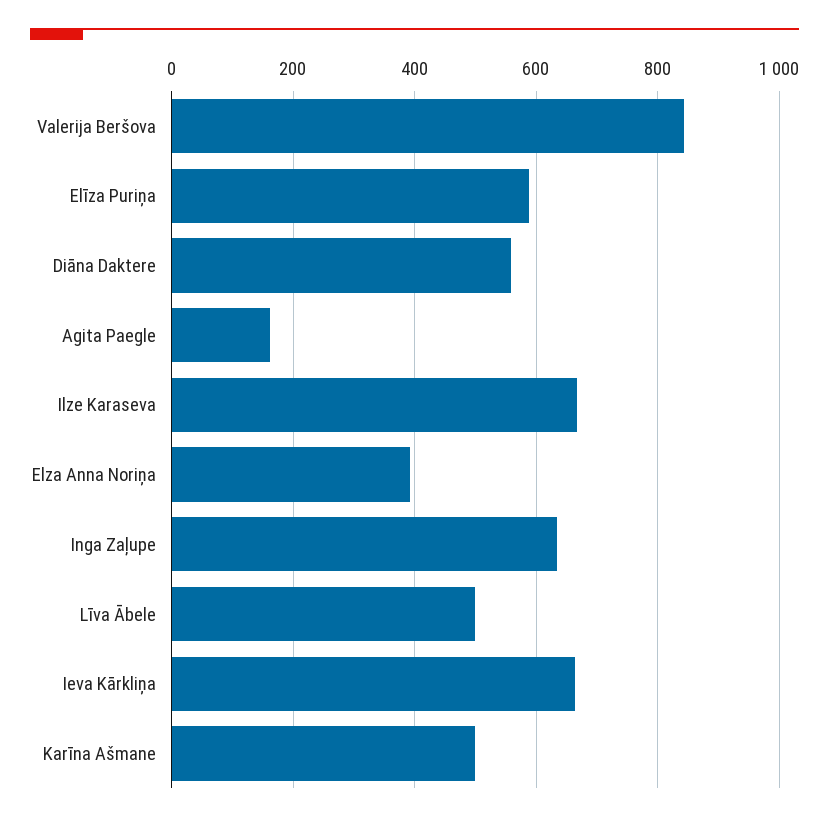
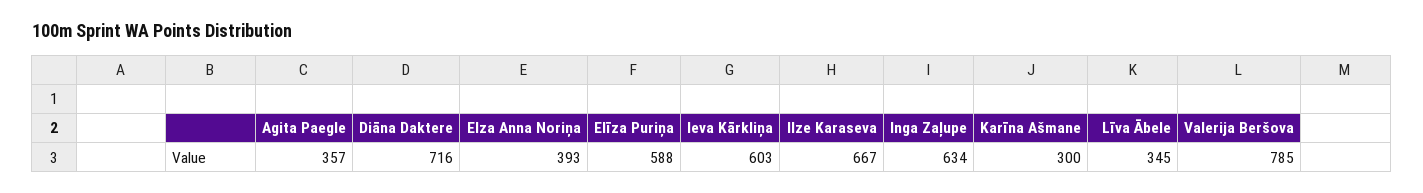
  {
-   "Valerija Beršova": 840,
+   "Valerija Beršova": 785,
    "Elīza Puriņa": 588,
-   "Diāna Daktere": 560,
+   "Diāna Daktere": 716,
-   "Agita Paegle": 160,
+   "Agita Paegle": 357,
    "Ilze Karaseva": 667,
    "Elza Anna Noriņa": 393,
    "Inga Zaļupe": 634,
-   "Līva Ābele": 500,
+   "Līva Ābele": 345,
-   "Ieva Kārkliņa": 660,
+   "Ieva Kārkliņa": 603,
-   "Karīna Ašmane": 500
+   "Karīna Ašmane": 300
  }

